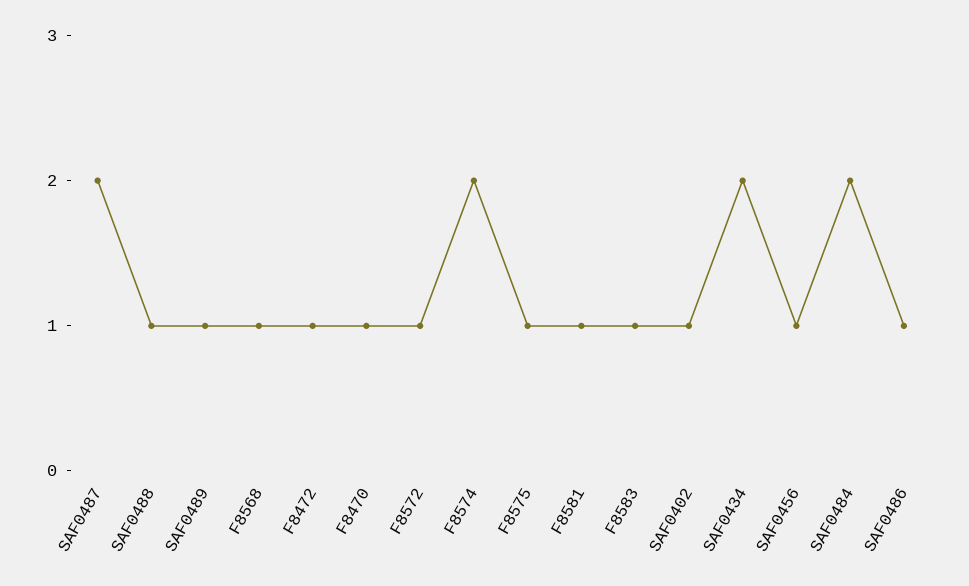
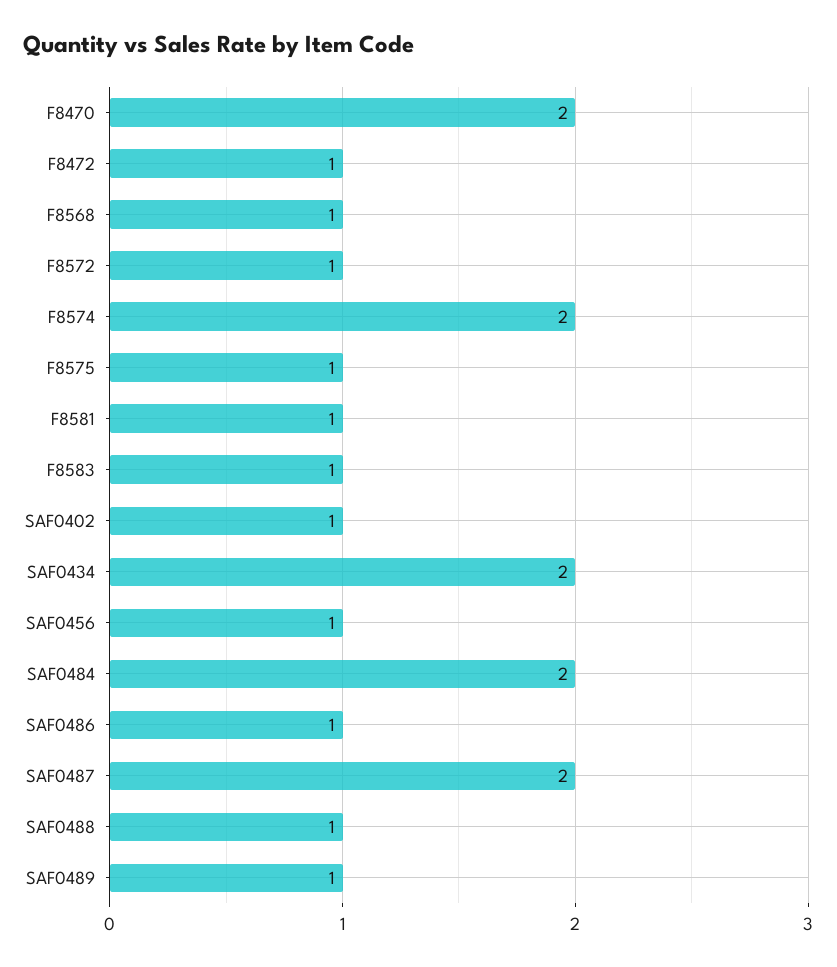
  {
    "SAF0487": 2,
    "SAF0488": 1,
    "SAF0489": 1,
    "F8568": 1,
    "F8472": 1,
-   "F8470": 1,
+   "F8470": 2,
    "F8572": 1,
    "F8574": 2,
    "F8575": 1,
    "F8581": 1,
    "F8583": 1,
    "SAF0402": 1,
    "SAF0434": 2,
    "SAF0456": 1,
    "SAF0484": 2,
    "SAF0486": 1
  }

